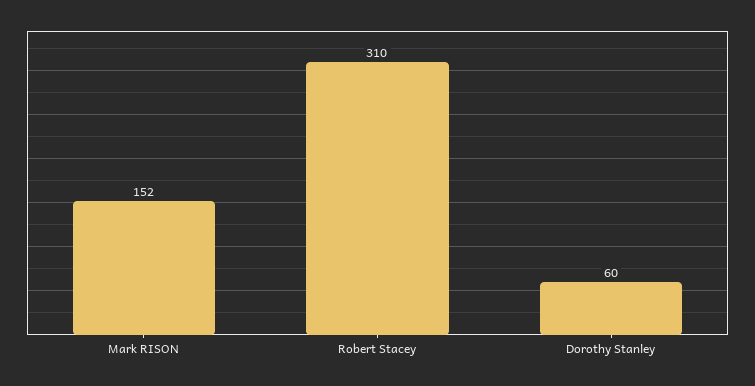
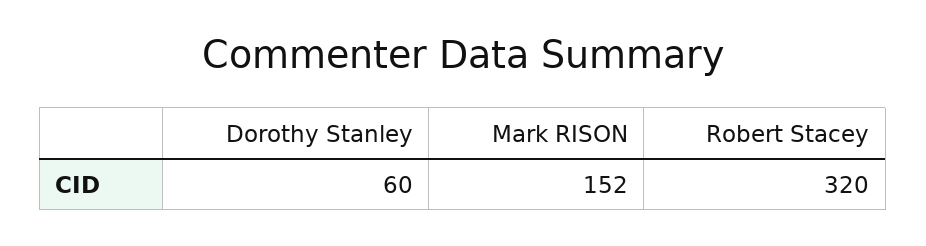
  {
    "Mark RISON": 152,
-   "Robert Stacey": 310,
+   "Robert Stacey": 320,
    "Dorothy Stanley": 60
  }

